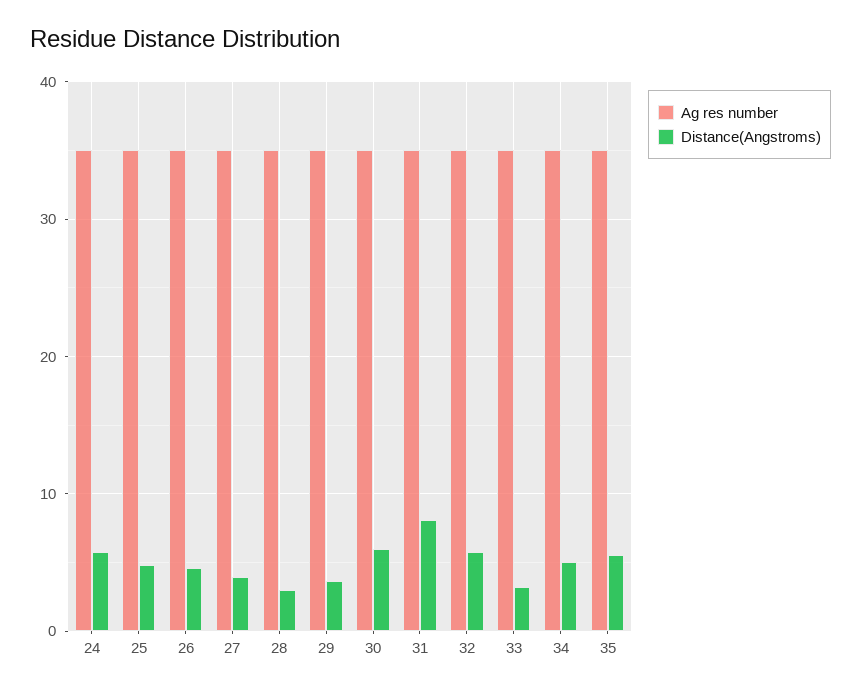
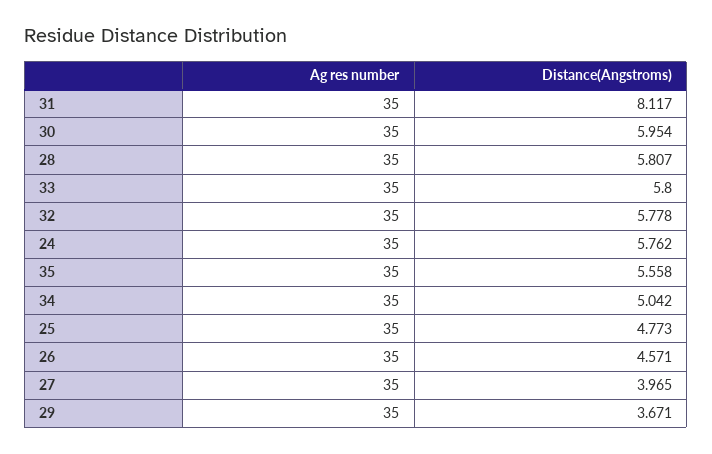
  {
    "Ag res number": {
      "24": 35,
      "25": 35,
      "26": 35,
      "27": 35,
      "28": 35,
      "29": 35,
      "30": 35,
      "31": 35,
      "32": 35,
      "33": 35,
      "34": 35,
      "35": 35
    },
    "Distance(Angstroms)": {
      "24": 5.762,
      "25": 4.773,
      "26": 4.571,
      "27": 3.965,
-     "28": 3,
+     "28": 5.807,
      "29": 3.671,
      "30": 5.954,
      "31": 8.117,
      "32": 5.778,
-     "33": 3,
+     "33": 5.8,
      "34": 5.042,
      "35": 5.558
    }
  }

